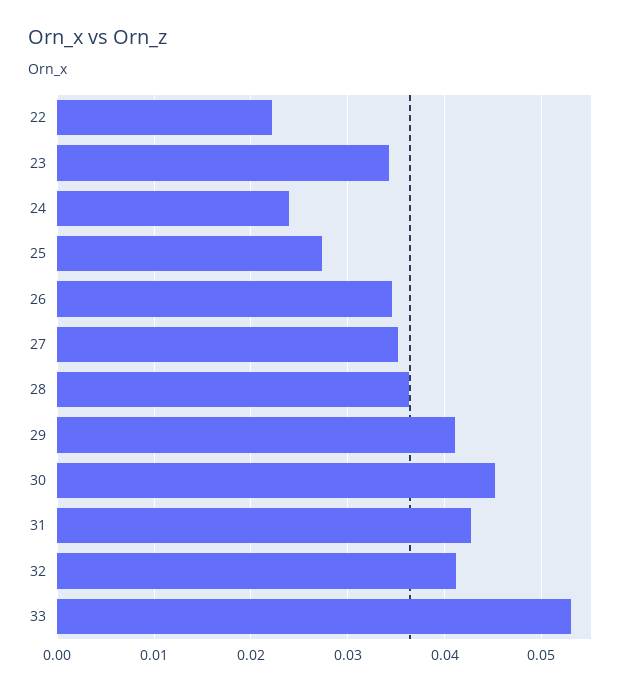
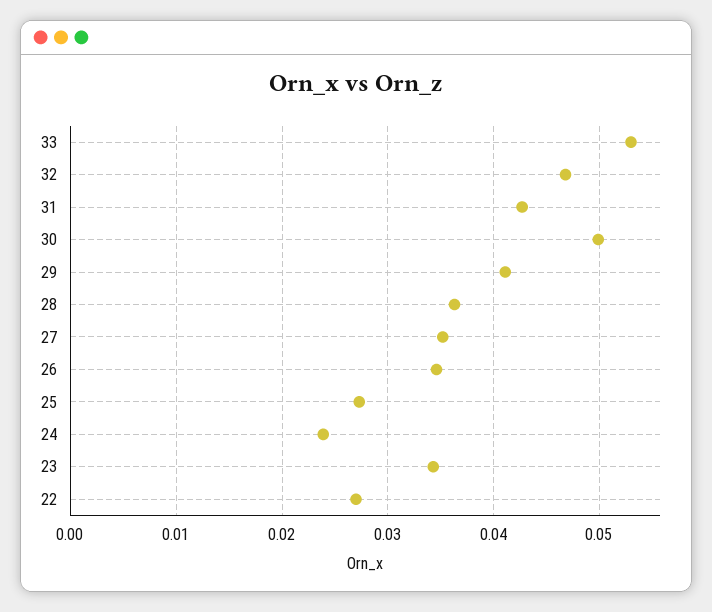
  {
-   "22": 0.022,
+   "22": 0.027,
    "23": 0.034,
    "24": 0.024,
    "25": 0.027,
    "26": 0.035,
    "27": 0.035,
    "28": 0.036,
    "29": 0.041,
-   "30": 0.045,
+   "30": 0.05,
    "31": 0.043,
-   "32": 0.041,
+   "32": 0.047,
    "33": 0.053
  }

